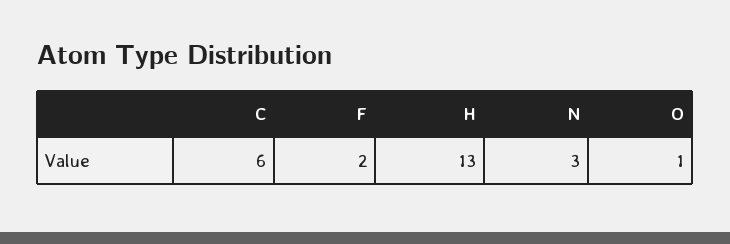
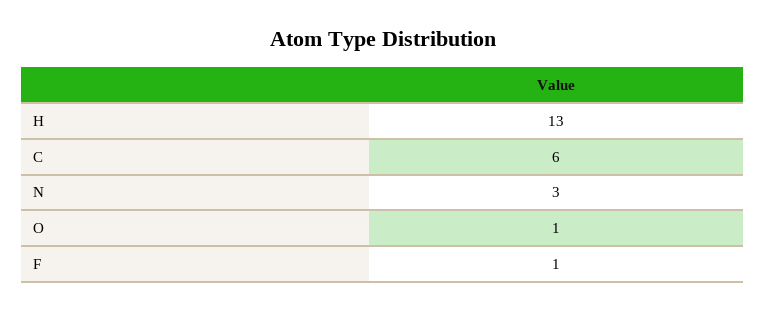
  {
    "C": 6,
-   "F": 2,
+   "F": 1,
    "H": 13,
    "N": 3,
    "O": 1
  }

